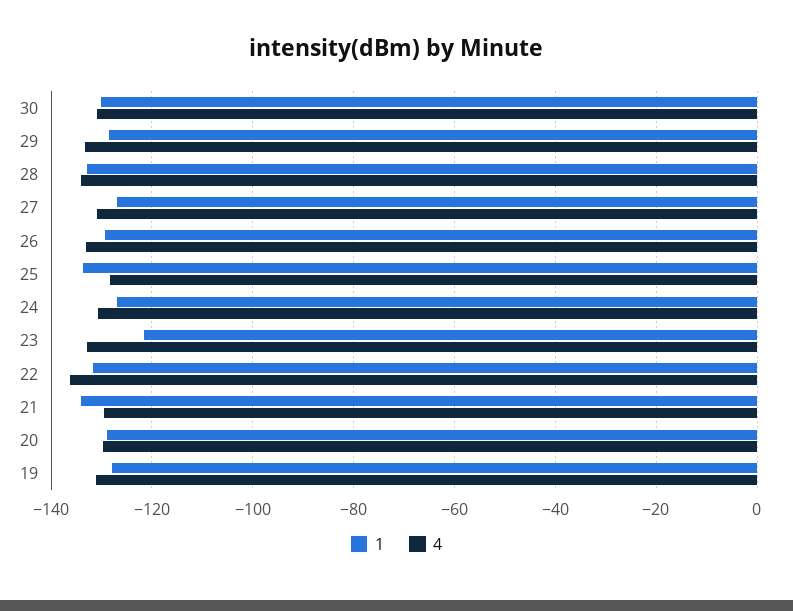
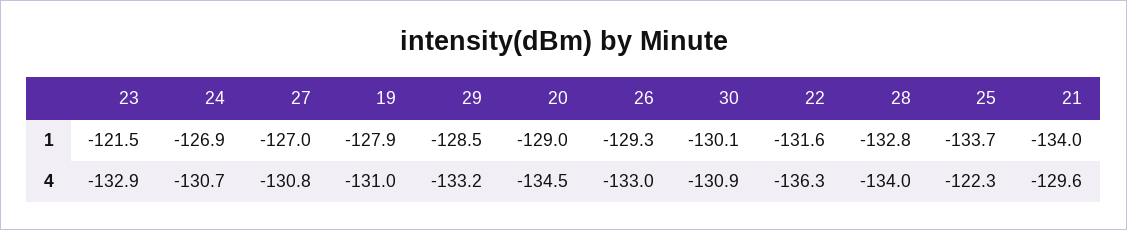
  {
    "1": {
      "30": -130.1,
      "29": -128.5,
      "28": -132.8,
      "27": -127,
      "26": -129.3,
      "25": -133.7,
      "24": -126.9,
      "23": -121.5,
      "22": -131.6,
      "21": -134,
      "20": -129,
      "19": -127.9
    },
    "4": {
      "30": -130.9,
      "29": -133.2,
      "28": -134,
      "27": -130.8,
      "26": -133,
-     "25": -128,
+     "25": -122.3,
      "24": -130.7,
      "23": -132.9,
      "22": -136.3,
      "21": -129.6,
-     "20": -130,
+     "20": -134.5,
      "19": -131
    }
  }

